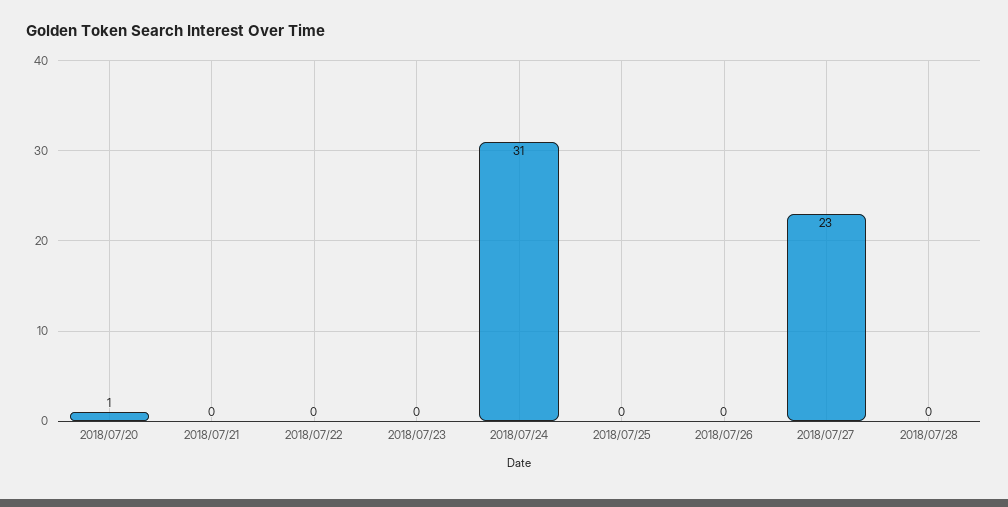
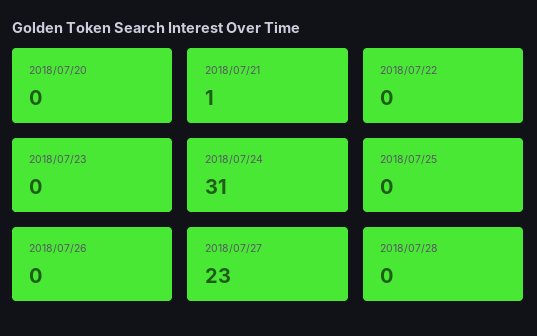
  {
-   "2018/07/20": 1,
+   "2018/07/20": 0,
-   "2018/07/21": 0,
+   "2018/07/21": 1,
    "2018/07/22": 0,
    "2018/07/23": 0,
    "2018/07/24": 31,
    "2018/07/25": 0,
    "2018/07/26": 0,
    "2018/07/27": 23,
    "2018/07/28": 0
  }

